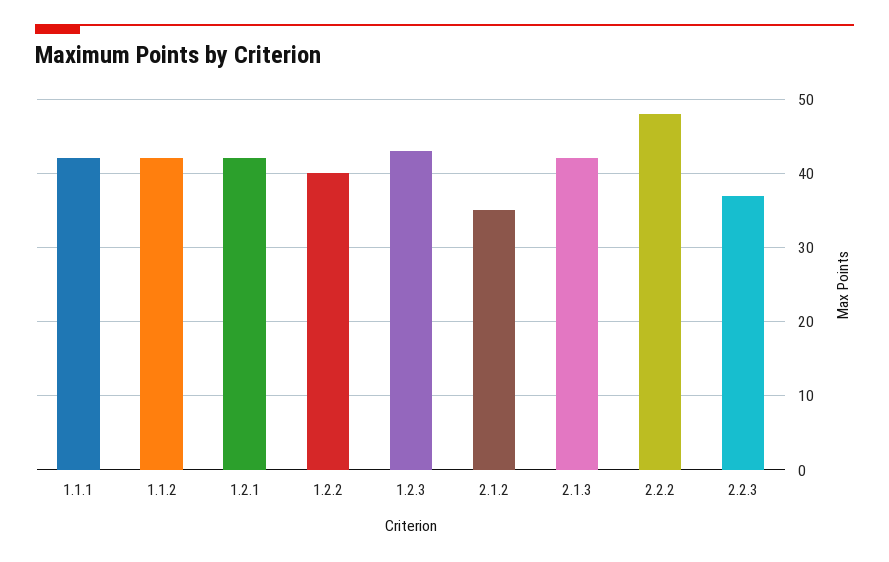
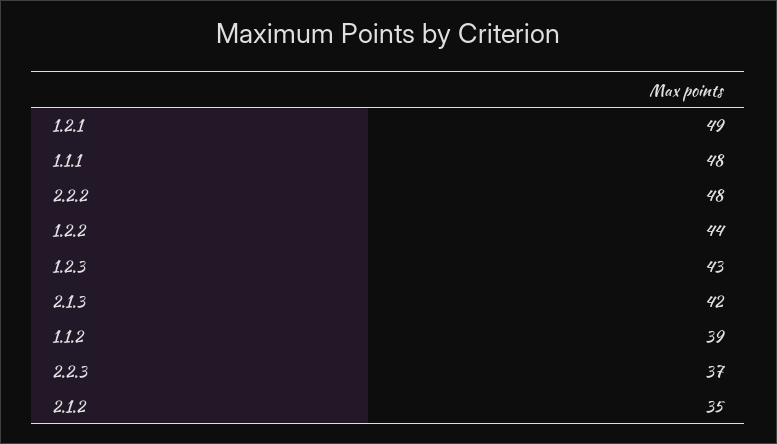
  {
-   "1.1.1": 42,
+   "1.1.1": 48,
-   "1.1.2": 42,
+   "1.1.2": 39,
-   "1.2.1": 42,
+   "1.2.1": 49,
-   "1.2.2": 40,
+   "1.2.2": 44,
    "1.2.3": 43,
    "2.1.2": 35,
    "2.1.3": 42,
    "2.2.2": 48,
    "2.2.3": 37
  }

